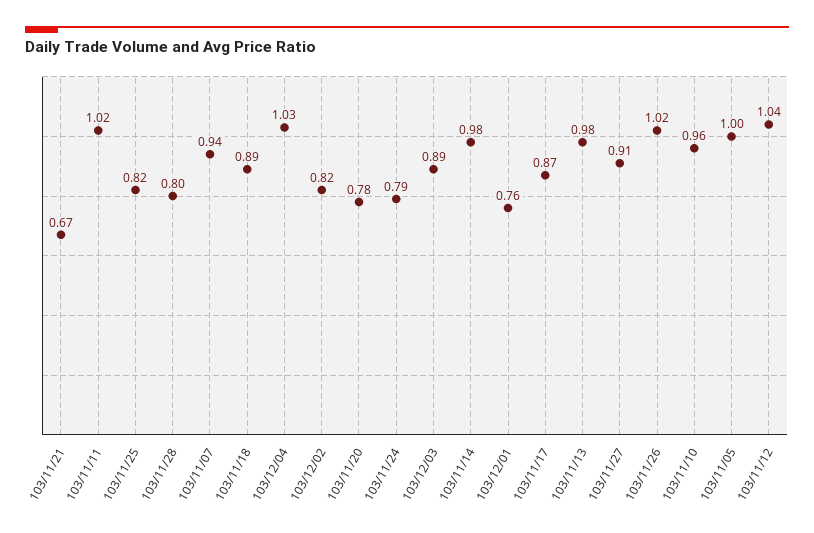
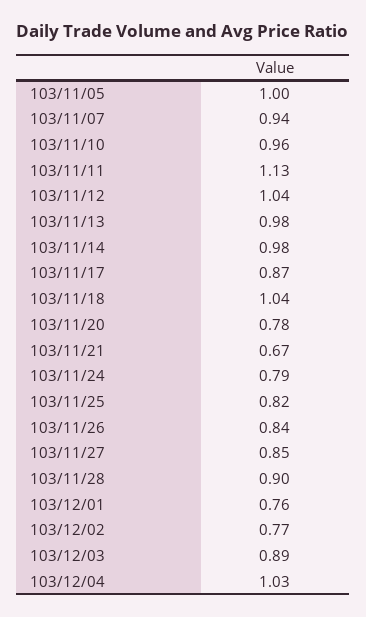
  {
    "103/11/21": 0.67,
-   "103/11/11": 1.02,
+   "103/11/11": 1.13,
    "103/11/25": 0.82,
-   "103/11/28": 0.8,
+   "103/11/28": 0.9,
    "103/11/07": 0.94,
-   "103/11/18": 0.89,
+   "103/11/18": 1.04,
    "103/12/04": 1.03,
-   "103/12/02": 0.82,
+   "103/12/02": 0.77,
    "103/11/20": 0.78,
    "103/11/24": 0.79,
    "103/12/03": 0.89,
    "103/11/14": 0.98,
    "103/12/01": 0.76,
    "103/11/17": 0.87,
    "103/11/13": 0.98,
-   "103/11/27": 0.91,
+   "103/11/27": 0.85,
-   "103/11/26": 1.02,
+   "103/11/26": 0.84,
    "103/11/10": 0.96,
    "103/11/05": 1,
    "103/11/12": 1.04
  }

